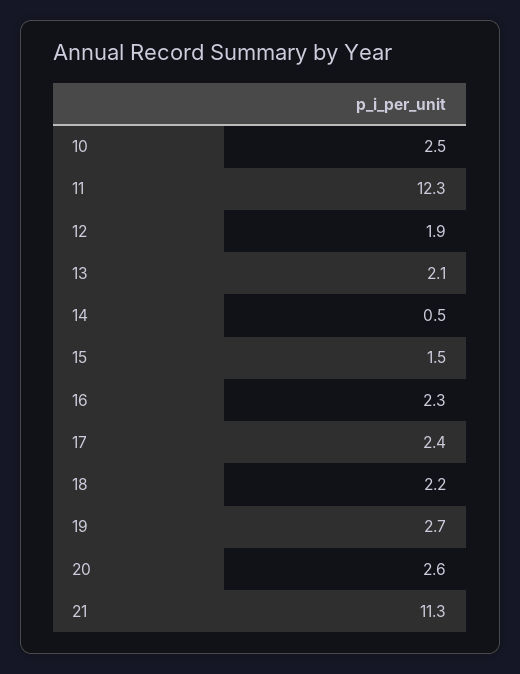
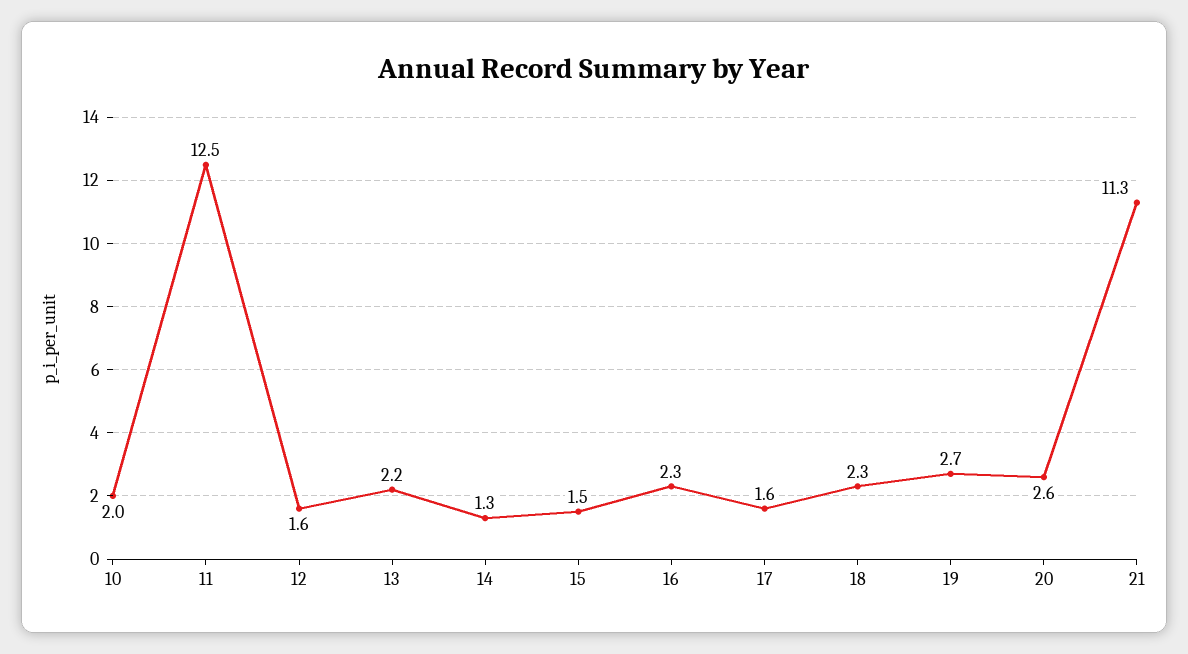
  {
-   "10": 2.5,
+   "10": 2,
-   "11": 12.3,
+   "11": 12.5,
-   "12": 1.9,
+   "12": 1.6,
-   "13": 2.1,
+   "13": 2.2,
-   "14": 0.5,
+   "14": 1.3,
    "15": 1.5,
    "16": 2.3,
-   "17": 2.4,
+   "17": 1.6,
-   "18": 2.2,
+   "18": 2.3,
    "19": 2.7,
    "20": 2.6,
    "21": 11.3
  }

